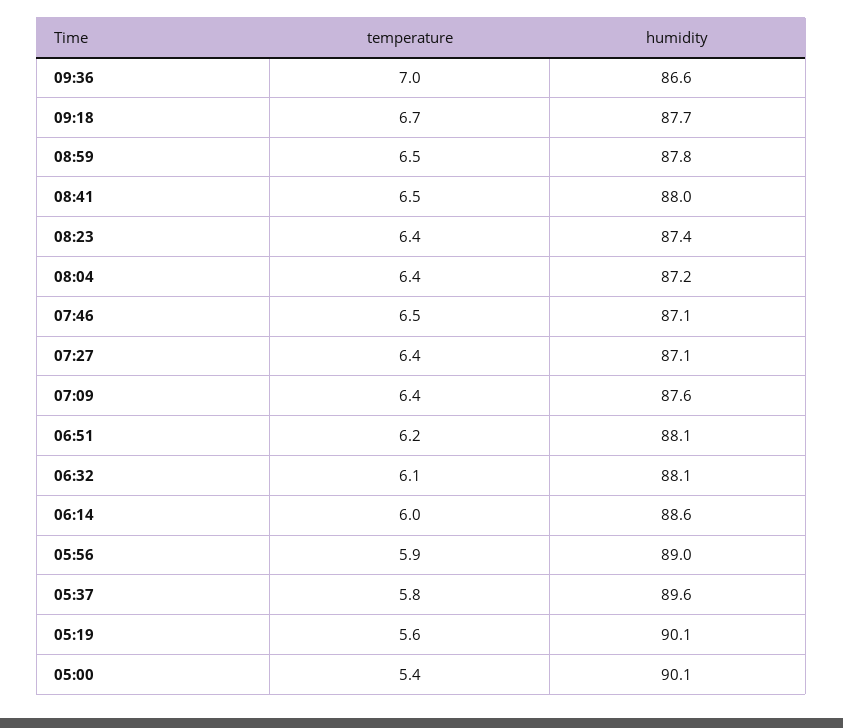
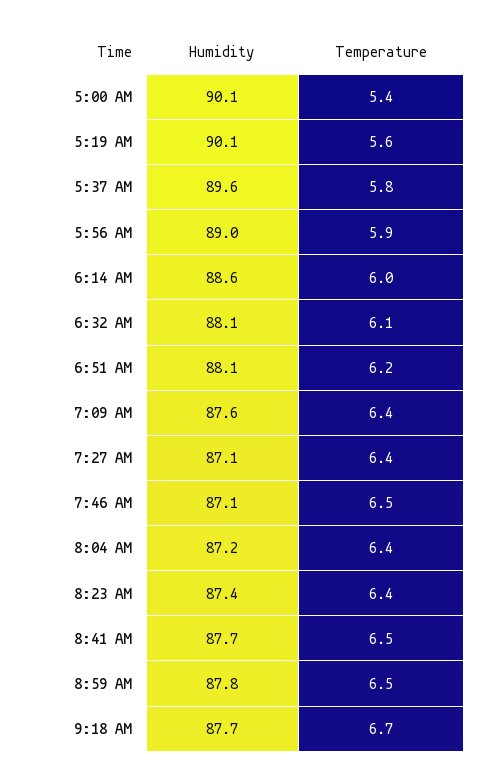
  {
    "temperature": {
-     "09:36": 7,
      "09:18": 6.7,
      "08:59": 6.5,
      "08:41": 6.5,
      "08:23": 6.4,
      "08:04": 6.4,
      "07:46": 6.5,
      "07:27": 6.4,
      "07:09": 6.4,
      "06:51": 6.2,
      "06:32": 6.1,
      "06:14": 6,
      "05:56": 5.9,
      "05:37": 5.8,
      "05:19": 5.6,
      "05:00": 5.4
    },
    "humidity": {
-     "09:36": 86.6,
      "09:18": 87.7,
      "08:59": 87.8,
-     "08:41": 88,
+     "08:41": 87.7,
      "08:23": 87.4,
      "08:04": 87.2,
      "07:46": 87.1,
      "07:27": 87.1,
      "07:09": 87.6,
      "06:51": 88.1,
      "06:32": 88.1,
      "06:14": 88.6,
      "05:56": 89,
      "05:37": 89.6,
      "05:19": 90.1,
      "05:00": 90.1
    }
  }

